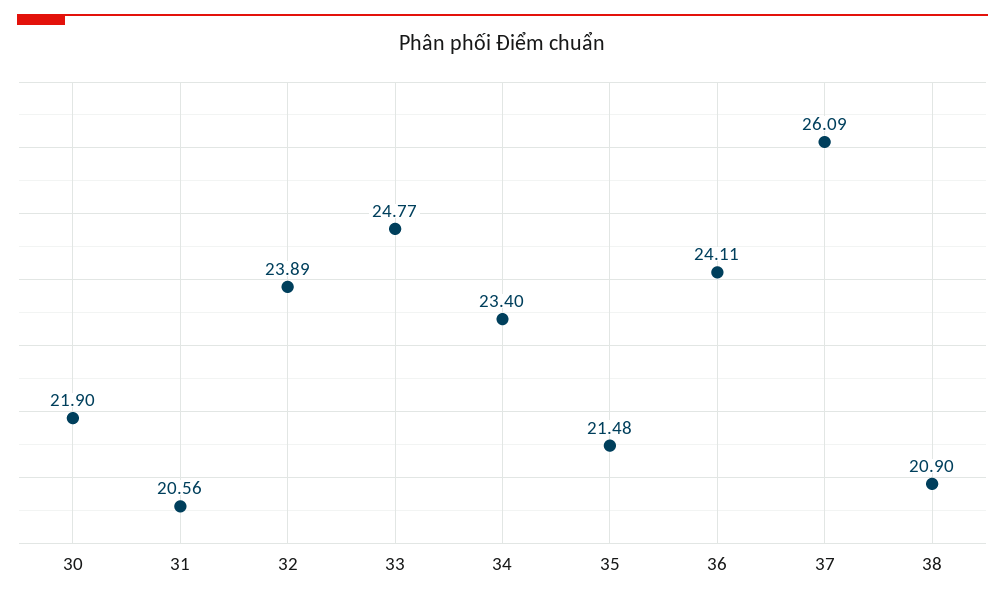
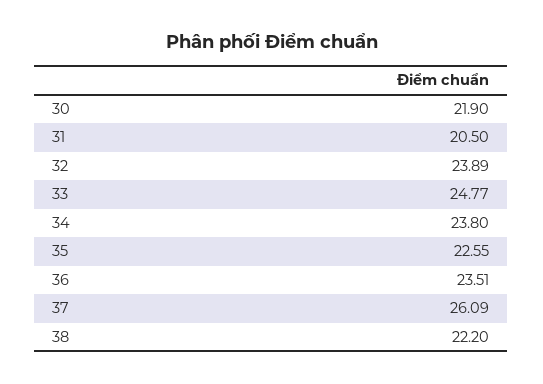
  {
    "30": 21.9,
-   "31": 20.56,
+   "31": 20.5,
    "32": 23.89,
    "33": 24.77,
-   "34": 23.4,
+   "34": 23.8,
-   "35": 21.48,
+   "35": 22.55,
-   "36": 24.11,
+   "36": 23.51,
    "37": 26.09,
-   "38": 20.9
+   "38": 22.2
  }

